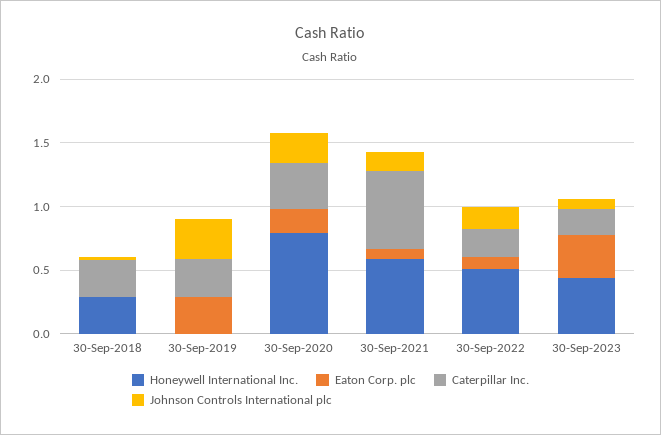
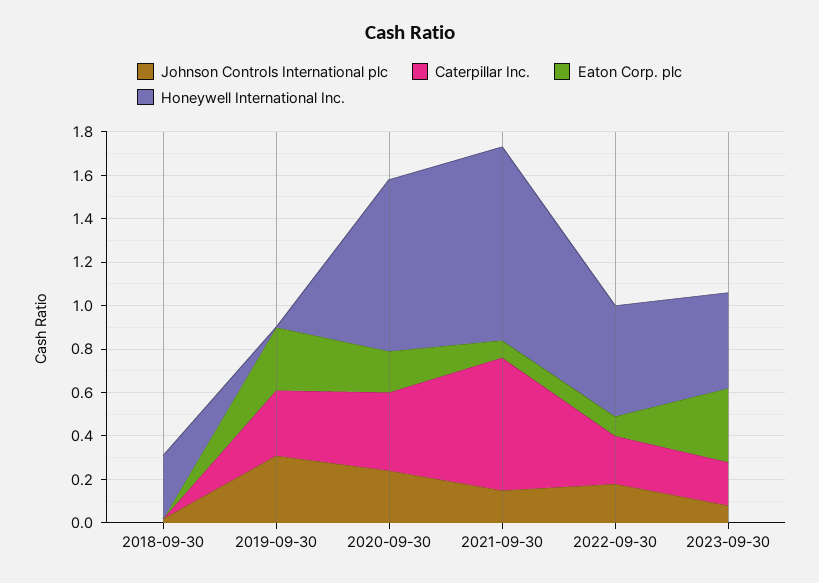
  {
    "Honeywell International Inc.": {
      "30-Sep-2018": 0.3,
      "30-Sep-2019": 0,
      "30-Sep-2020": 0.8,
-     "30-Sep-2021": 0.6,
+     "30-Sep-2021": 0.9,
      "30-Sep-2022": 0.5,
      "30-Sep-2023": 0.45
    },
    "Eaton Corp. plc": {
      "30-Sep-2018": 0,
      "30-Sep-2019": 0.3,
      "30-Sep-2020": 0.2,
      "30-Sep-2021": 0.1,
      "30-Sep-2022": 0.1,
      "30-Sep-2023": 0.35
    },
    "Caterpillar Inc.": {
-     "30-Sep-2018": 0.3,
+     "30-Sep-2018": 0,
      "30-Sep-2019": 0.3,
      "30-Sep-2020": 0.35,
      "30-Sep-2021": 0.6,
      "30-Sep-2022": 0.2,
      "30-Sep-2023": 0.2
    },
    "Johnson Controls International plc": {
      "30-Sep-2018": 0,
      "30-Sep-2019": 0.3,
      "30-Sep-2020": 0.25,
      "30-Sep-2021": 0.15,
      "30-Sep-2022": 0.2,
      "30-Sep-2023": 0.1
    }
  }

